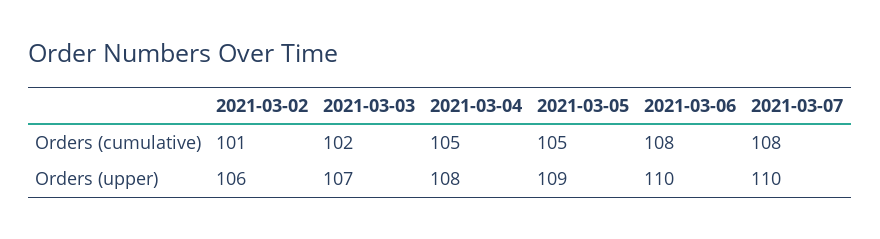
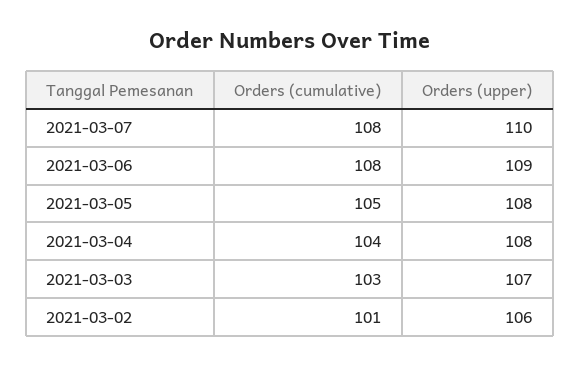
  {
    "2021-03-02": {
      "Orders (cumulative)": 101,
      "Orders (upper)": 106
    },
    "2021-03-03": {
-     "Orders (cumulative)": 102,
+     "Orders (cumulative)": 103,
      "Orders (upper)": 107
    },
    "2021-03-04": {
-     "Orders (cumulative)": 105,
+     "Orders (cumulative)": 104,
      "Orders (upper)": 108
    },
    "2021-03-05": {
      "Orders (cumulative)": 105,
-     "Orders (upper)": 109
+     "Orders (upper)": 108
    },
    "2021-03-06": {
      "Orders (cumulative)": 108,
-     "Orders (upper)": 110
+     "Orders (upper)": 109
    },
    "2021-03-07": {
      "Orders (cumulative)": 108,
      "Orders (upper)": 110
    }
  }

